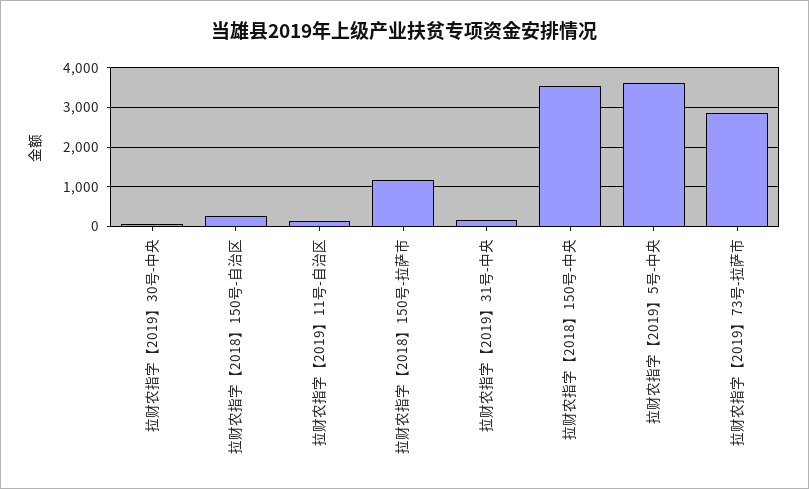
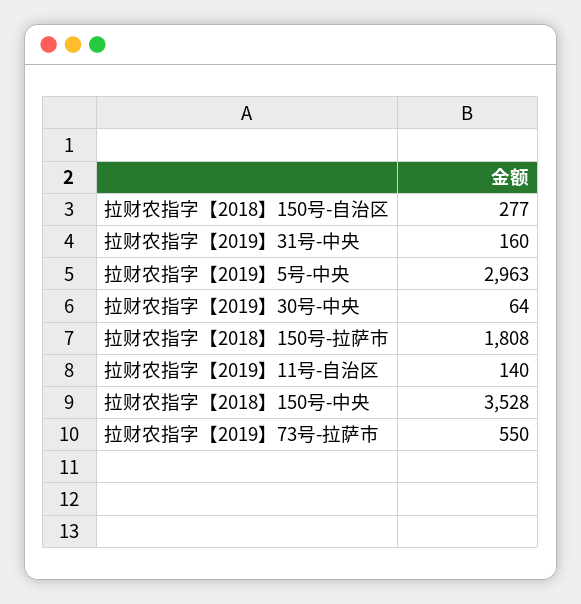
  {
    "拉财农指字【2019】30号-中央": 64,
    "拉财农指字【2018】150号-自治区": 277,
    "拉财农指字【2019】11号-自治区": 140,
-   "拉财农指字【2018】150号-拉萨市": 1200,
+   "拉财农指字【2018】150号-拉萨市": 1808,
    "拉财农指字【2019】31号-中央": 160,
    "拉财农指字【2018】150号-中央": 3528,
-   "拉财农指字【2019】5号-中央": 3600,
+   "拉财农指字【2019】5号-中央": 2963,
-   "拉财农指字【2019】73号-拉萨市": 2800
+   "拉财农指字【2019】73号-拉萨市": 550
  }

